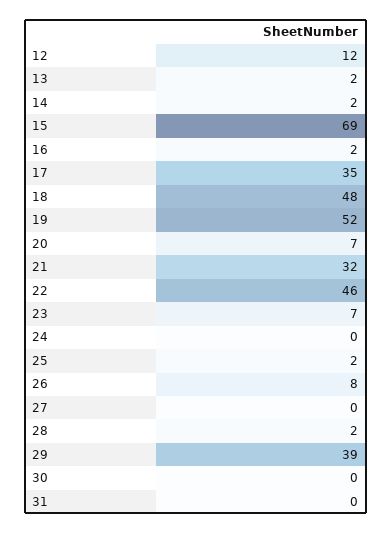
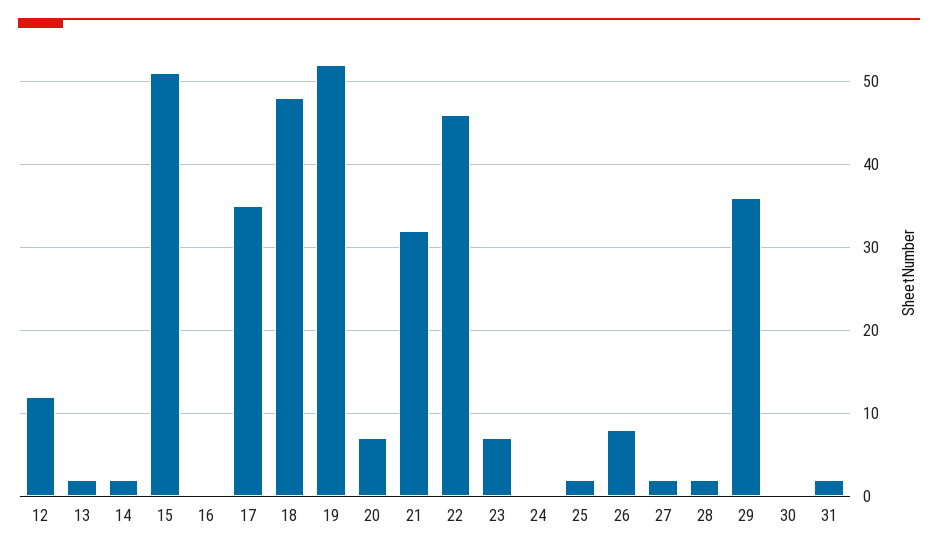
  {
    "12": 12,
    "13": 2,
    "14": 2,
-   "15": 69,
+   "15": 51,
-   "16": 2,
+   "16": 0,
    "17": 35,
    "18": 48,
    "19": 52,
    "20": 7,
    "21": 32,
    "22": 46,
    "23": 7,
    "24": 0,
    "25": 2,
    "26": 8,
-   "27": 0,
+   "27": 2,
    "28": 2,
-   "29": 39,
+   "29": 36,
    "30": 0,
-   "31": 0
+   "31": 2
  }

